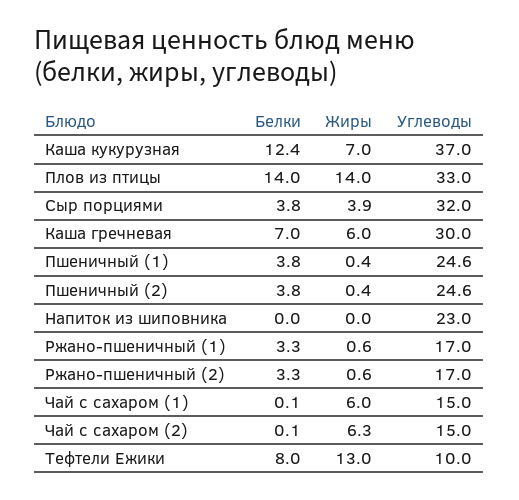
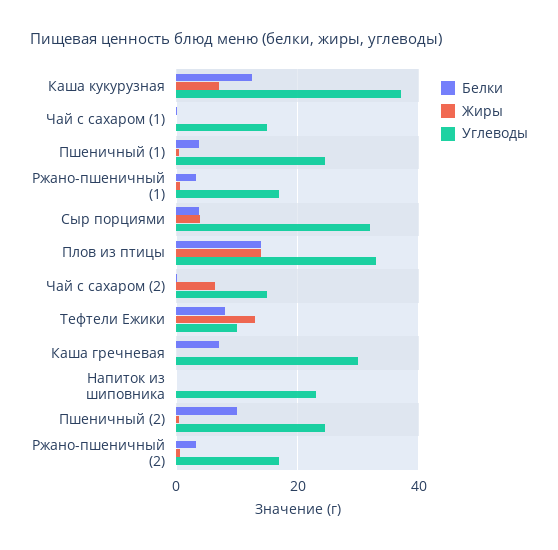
  {
    "Белки": {
      "Каша кукурузная": 12.4,
      "Плов из птицы": 14,
      "Сыр порциями": 3.8,
      "Каша гречневая": 7,
      "Пшеничный (1)": 3.8,
-     "Пшеничный (2)": 3.8,
+     "Пшеничный (2)": 10,
      "Напиток из шиповника": 0,
      "Ржано-пшеничный (1)": 3.3,
      "Ржано-пшеничный (2)": 3.3,
      "Чай с сахаром (1)": 0.1,
      "Чай с сахаром (2)": 0.1,
      "Тефтели Ежики": 8
    },
    "Жиры": {
      "Каша кукурузная": 7,
      "Плов из птицы": 14,
      "Сыр порциями": 3.9,
-     "Каша гречневая": 6,
+     "Каша гречневая": 0,
      "Пшеничный (1)": 0.4,
      "Пшеничный (2)": 0.4,
      "Напиток из шиповника": 0,
      "Ржано-пшеничный (1)": 0.6,
      "Ржано-пшеничный (2)": 0.6,
-     "Чай с сахаром (1)": 6,
+     "Чай с сахаром (1)": 0,
      "Чай с сахаром (2)": 6.3,
      "Тефтели Ежики": 13
    },
    "Углеводы": {
      "Каша кукурузная": 37,
      "Плов из птицы": 33,
      "Сыр порциями": 32,
      "Каша гречневая": 30,
      "Пшеничный (1)": 24.6,
      "Пшеничный (2)": 24.6,
      "Напиток из шиповника": 23,
      "Ржано-пшеничный (1)": 17,
      "Ржано-пшеничный (2)": 17,
      "Чай с сахаром (1)": 15,
      "Чай с сахаром (2)": 15,
      "Тефтели Ежики": 10
    }
  }

